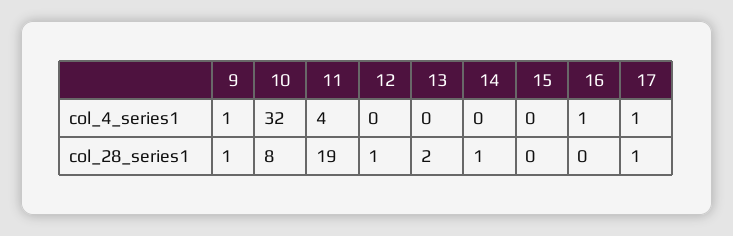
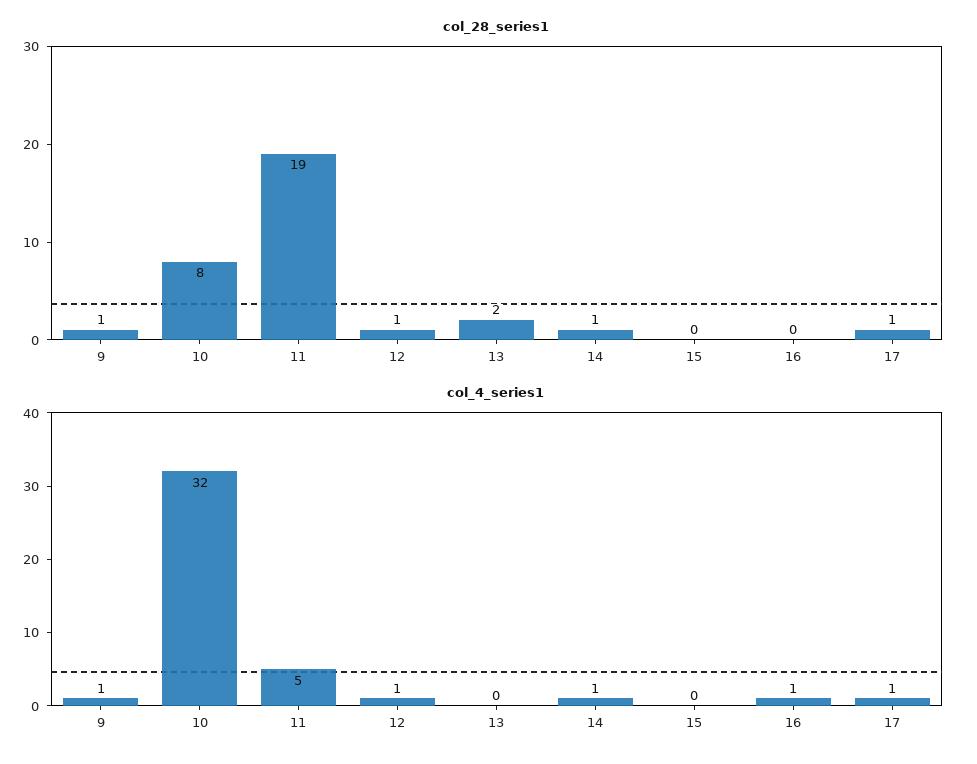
  {
    "col_4_series1": {
      "9": 1,
      "10": 32,
-     "11": 4,
+     "11": 5,
-     "12": 0,
+     "12": 1,
      "13": 0,
-     "14": 0,
+     "14": 1,
      "15": 0,
      "16": 1,
      "17": 1
    },
    "col_28_series1": {
      "9": 1,
      "10": 8,
      "11": 19,
      "12": 1,
      "13": 2,
      "14": 1,
      "15": 0,
      "16": 0,
      "17": 1
    }
  }

